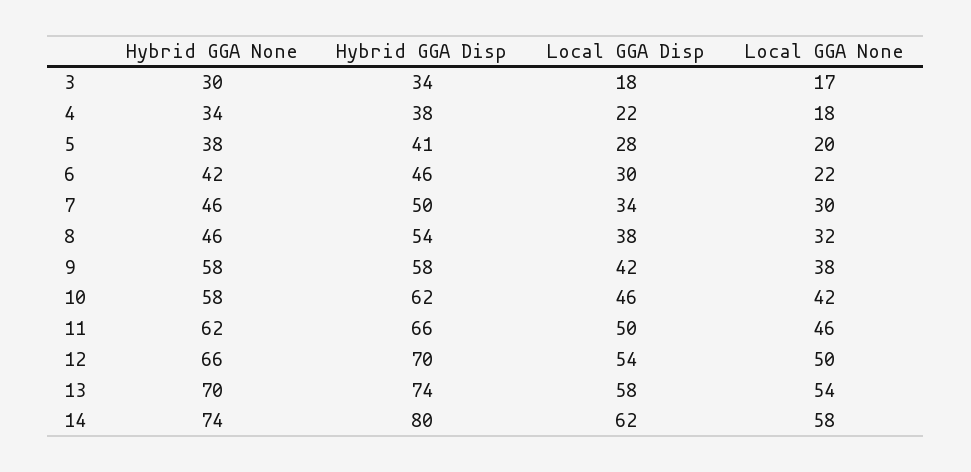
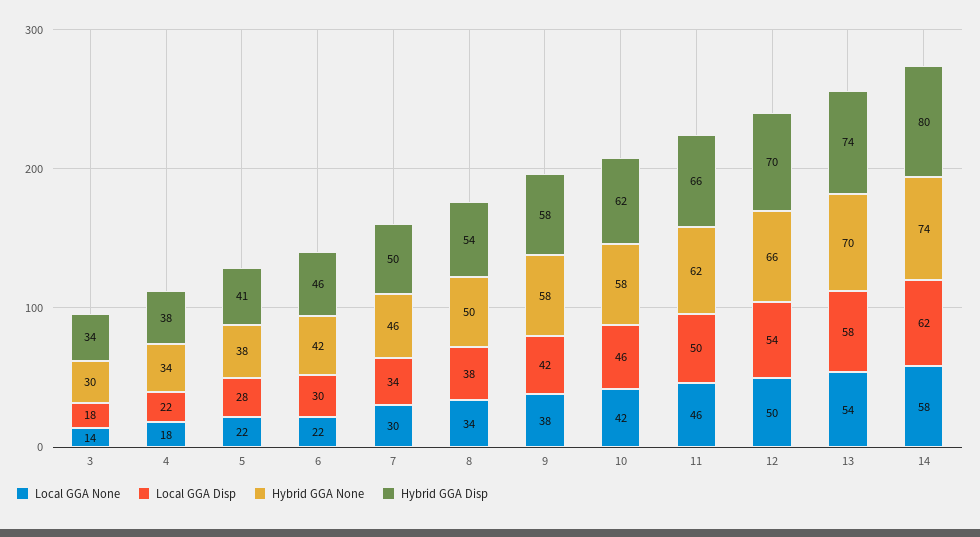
  {
    "Hybrid GGA None": {
      "3": 30,
      "4": 34,
      "5": 38,
      "6": 42,
      "7": 46,
-     "8": 46,
+     "8": 50,
      "9": 58,
      "10": 58,
      "11": 62,
      "12": 66,
      "13": 70,
      "14": 74
    },
    "Hybrid GGA Disp": {
      "3": 34,
      "4": 38,
      "5": 41,
      "6": 46,
      "7": 50,
      "8": 54,
      "9": 58,
      "10": 62,
      "11": 66,
      "12": 70,
      "13": 74,
      "14": 80
    },
    "Local GGA Disp": {
      "3": 18,
      "4": 22,
      "5": 28,
      "6": 30,
      "7": 34,
      "8": 38,
      "9": 42,
      "10": 46,
      "11": 50,
      "12": 54,
      "13": 58,
      "14": 62
    },
    "Local GGA None": {
-     "3": 17,
+     "3": 14,
      "4": 18,
-     "5": 20,
+     "5": 22,
      "6": 22,
      "7": 30,
-     "8": 32,
+     "8": 34,
      "9": 38,
      "10": 42,
      "11": 46,
      "12": 50,
      "13": 54,
      "14": 58
    }
  }

